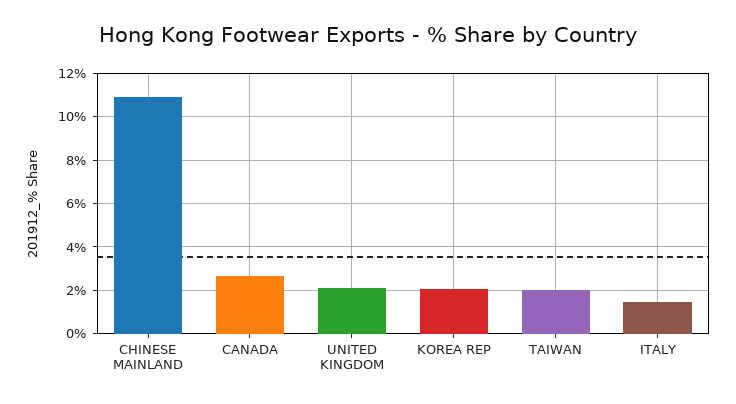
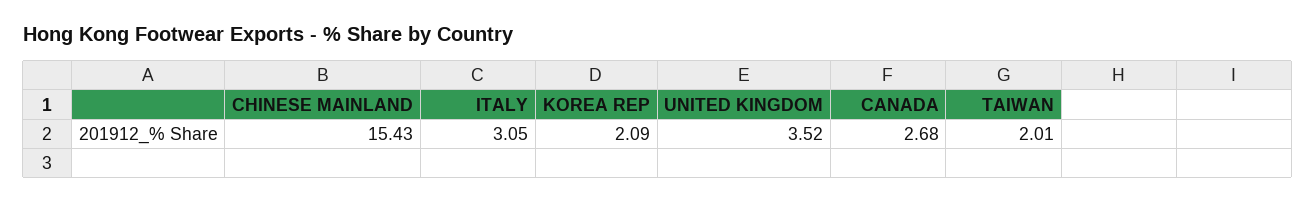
  {
-   "CHINESE MAINLAND": 11,
+   "CHINESE MAINLAND": 15.43,
    "CANADA": 2.68,
-   "UNITED KINGDOM": 2,
+   "UNITED KINGDOM": 3.52,
    "KOREA REP": 2.09,
    "TAIWAN": 2.01,
-   "ITALY": 1.5
+   "ITALY": 3.05
  }

